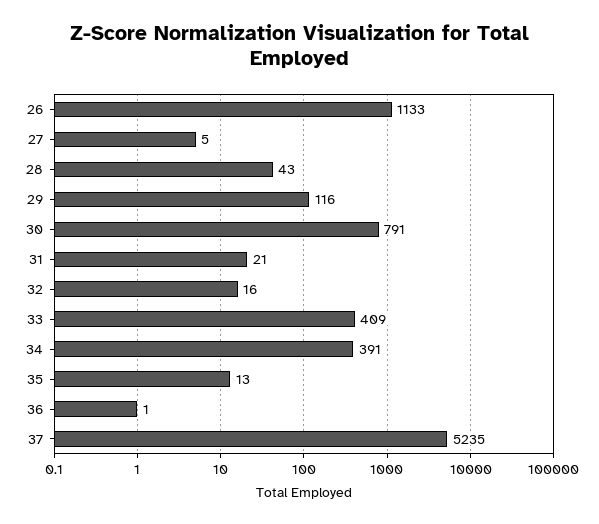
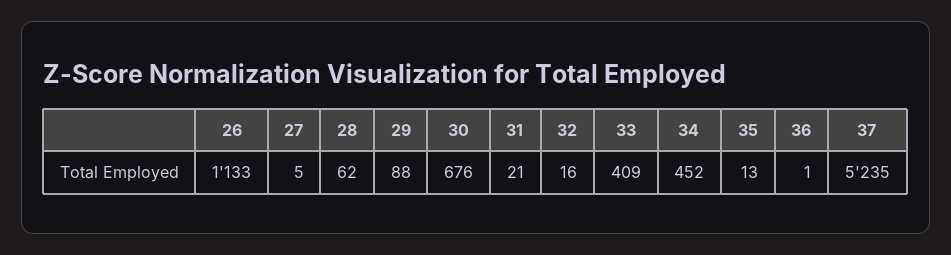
  {
    "26": 1133,
    "27": 5,
-   "28": 43,
+   "28": 62,
-   "29": 116,
+   "29": 88,
-   "30": 791,
+   "30": 676,
    "31": 21,
    "32": 16,
    "33": 409,
-   "34": 391,
+   "34": 452,
    "35": 13,
    "36": 1,
    "37": 5235
  }

